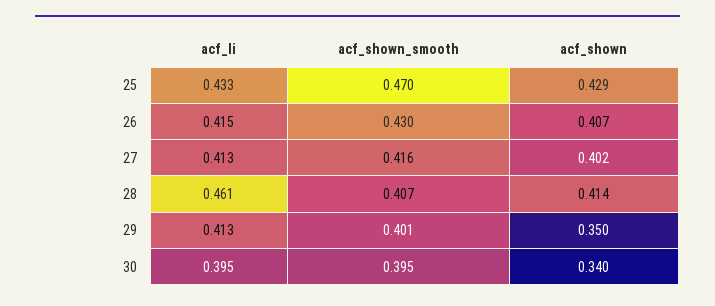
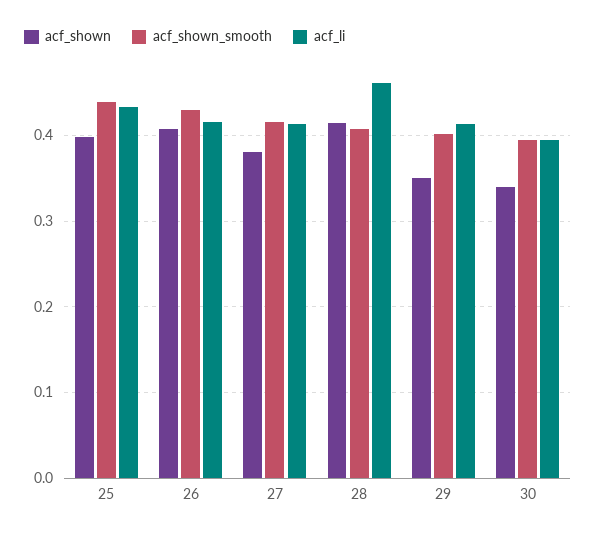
  {
    "acf_li": {
      "25": 0.433,
      "26": 0.415,
      "27": 0.413,
      "28": 0.461,
      "29": 0.413,
      "30": 0.395
    },
    "acf_shown_smooth": {
-     "25": 0.47,
+     "25": 0.44,
      "26": 0.43,
      "27": 0.416,
      "28": 0.407,
      "29": 0.401,
      "30": 0.395
    },
    "acf_shown": {
-     "25": 0.429,
+     "25": 0.4,
      "26": 0.407,
-     "27": 0.402,
+     "27": 0.38,
      "28": 0.414,
      "29": 0.35,
      "30": 0.34
    }
  }

